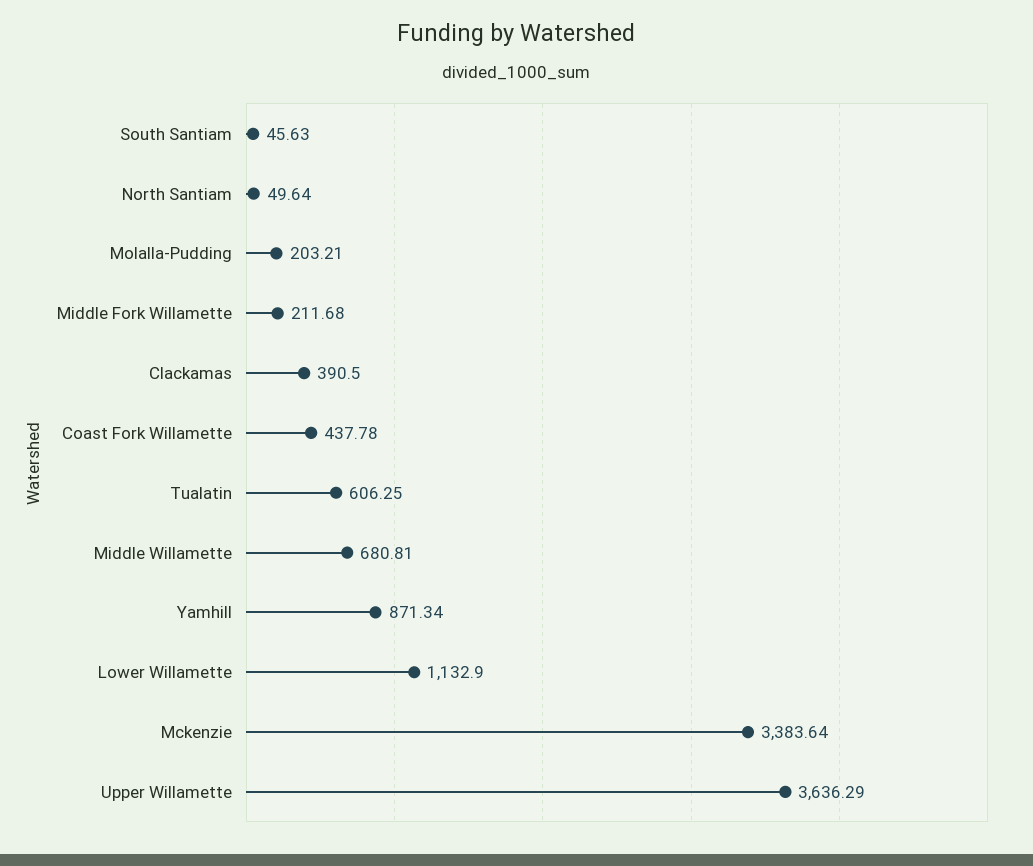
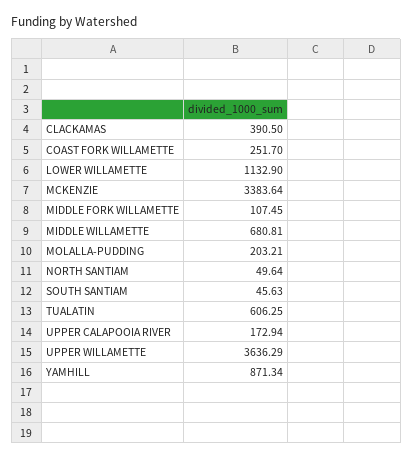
  {
    "South Santiam": 45.63,
    "North Santiam": 49.64,
    "Molalla-Pudding": 203.21,
-   "Middle Fork Willamette": 211.68,
+   "Middle Fork Willamette": 107.45,
    "Clackamas": 390.5,
-   "Coast Fork Willamette": 437.78,
+   "Coast Fork Willamette": 251.7,
    "Tualatin": 606.25,
    "Middle Willamette": 680.81,
    "Yamhill": 871.34,
    "Lower Willamette": 1132.9,
    "Mckenzie": 3383.64,
-   "Upper Willamette": 3636.29
+   "Upper Willamette": 3636.29,
+   "UPPER CALAPOOIA RIVER": 172.94
  }

